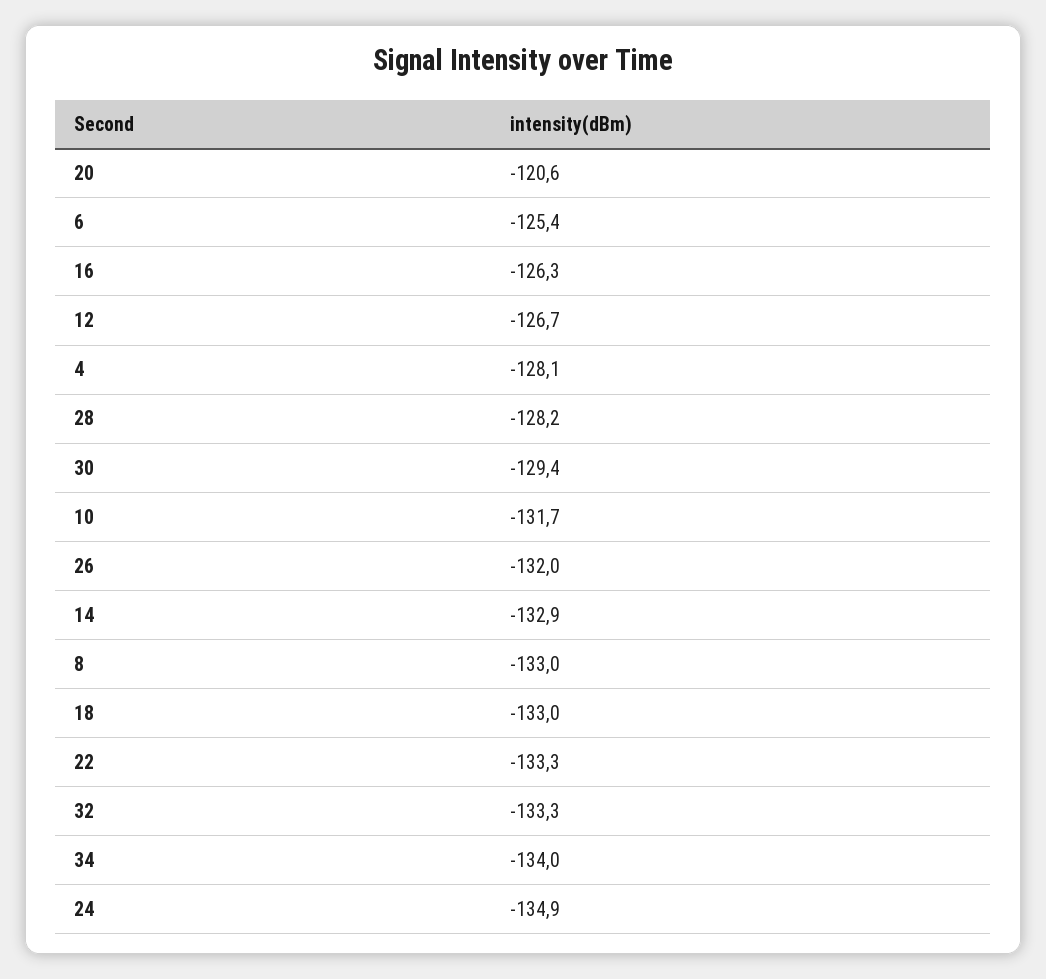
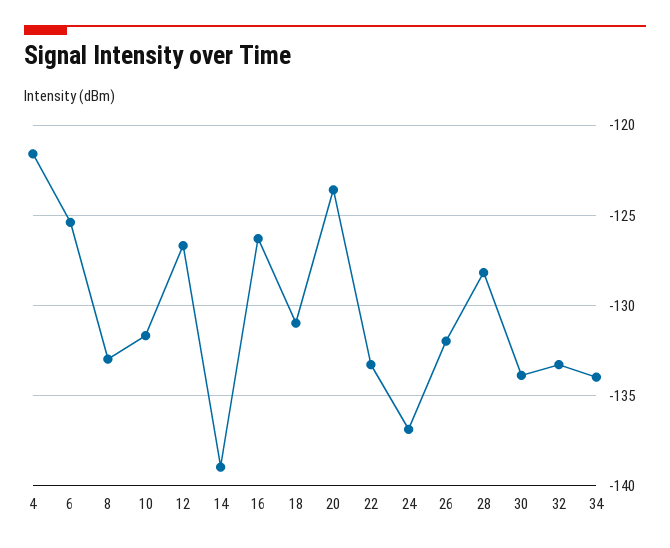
  {
-   "20": -120.6,
+   "20": -123.5,
    "6": -125.4,
    "16": -126.3,
    "12": -126.7,
-   "4": -128.1,
+   "4": -121.5,
    "28": -128.2,
-   "30": -129.4,
+   "30": -134,
    "10": -131.7,
    "26": -132,
-   "14": -132.9,
+   "14": -139,
    "8": -133,
-   "18": -133,
+   "18": -131,
    "22": -133.3,
    "32": -133.3,
    "34": -134,
-   "24": -134.9
+   "24": -137
  }

